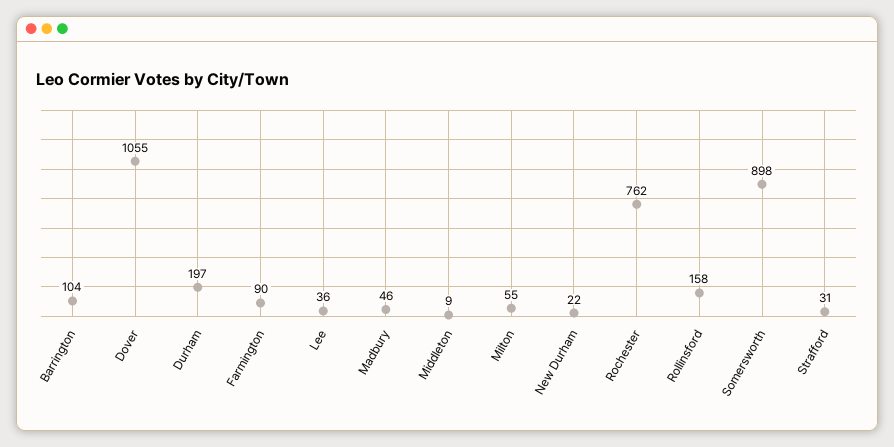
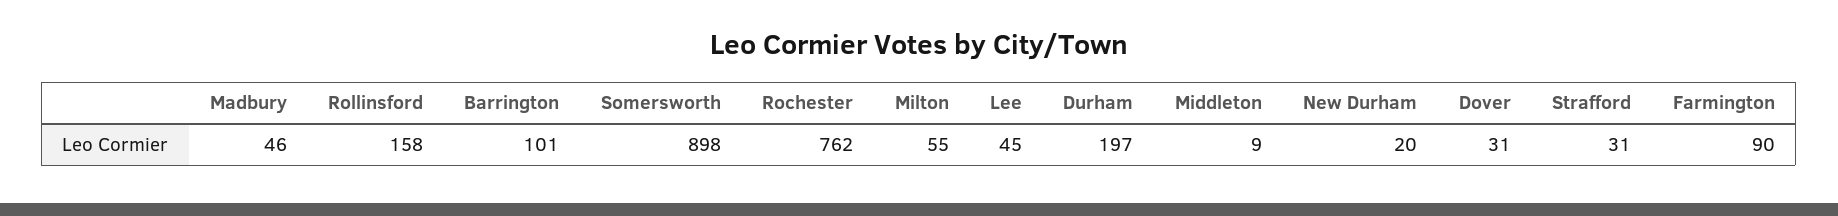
  {
-   "Barrington": 104,
+   "Barrington": 101,
-   "Dover": 1055,
+   "Dover": 31,
    "Durham": 197,
    "Farmington": 90,
-   "Lee": 36,
+   "Lee": 45,
    "Madbury": 46,
    "Middleton": 9,
    "Milton": 55,
-   "New Durham": 22,
+   "New Durham": 20,
    "Rochester": 762,
    "Rollinsford": 158,
    "Somersworth": 898,
    "Strafford": 31
  }

